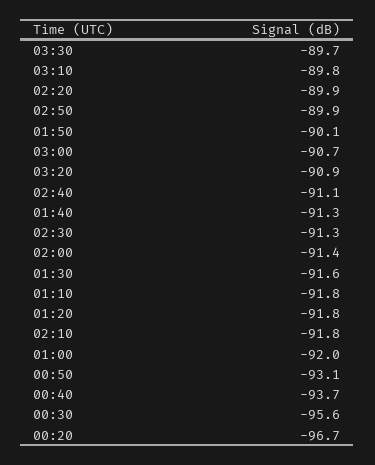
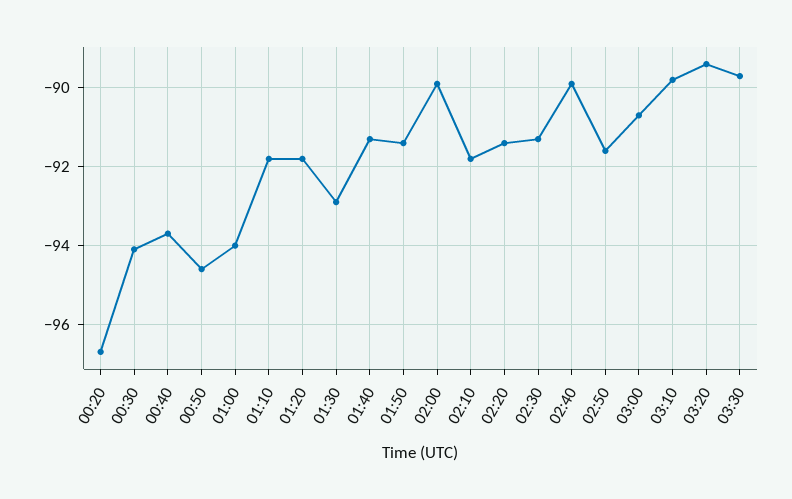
  {
    "03:30": -89.7,
    "03:10": -89.8,
-   "02:20": -89.9,
+   "02:20": -91.5,
-   "02:50": -89.9,
+   "02:50": -91.5,
-   "01:50": -90.1,
+   "01:50": -91.5,
    "03:00": -90.7,
-   "03:20": -90.9,
+   "03:20": -89.5,
-   "02:40": -91.1,
+   "02:40": -90,
    "01:40": -91.3,
    "02:30": -91.3,
-   "02:00": -91.4,
+   "02:00": -90,
-   "01:30": -91.6,
+   "01:30": -93,
    "01:10": -91.8,
    "01:20": -91.8,
    "02:10": -91.8,
-   "01:00": -92,
+   "01:00": -94,
-   "00:50": -93.1,
+   "00:50": -94.5,
    "00:40": -93.7,
-   "00:30": -95.6,
+   "00:30": -94,
    "00:20": -96.7
  }

